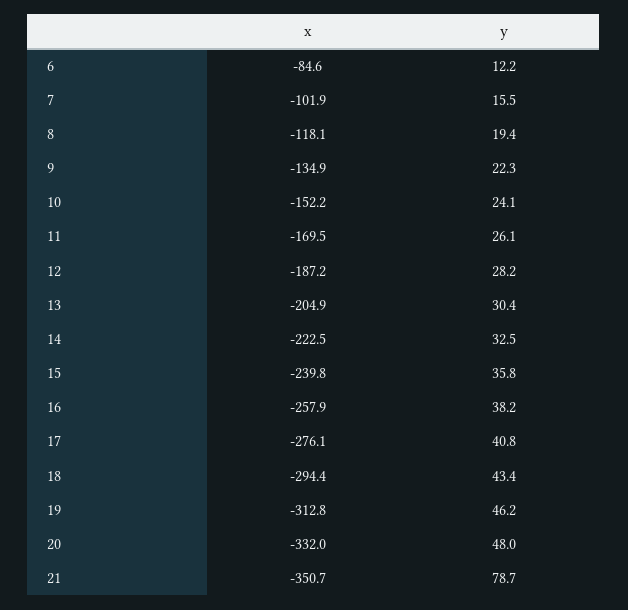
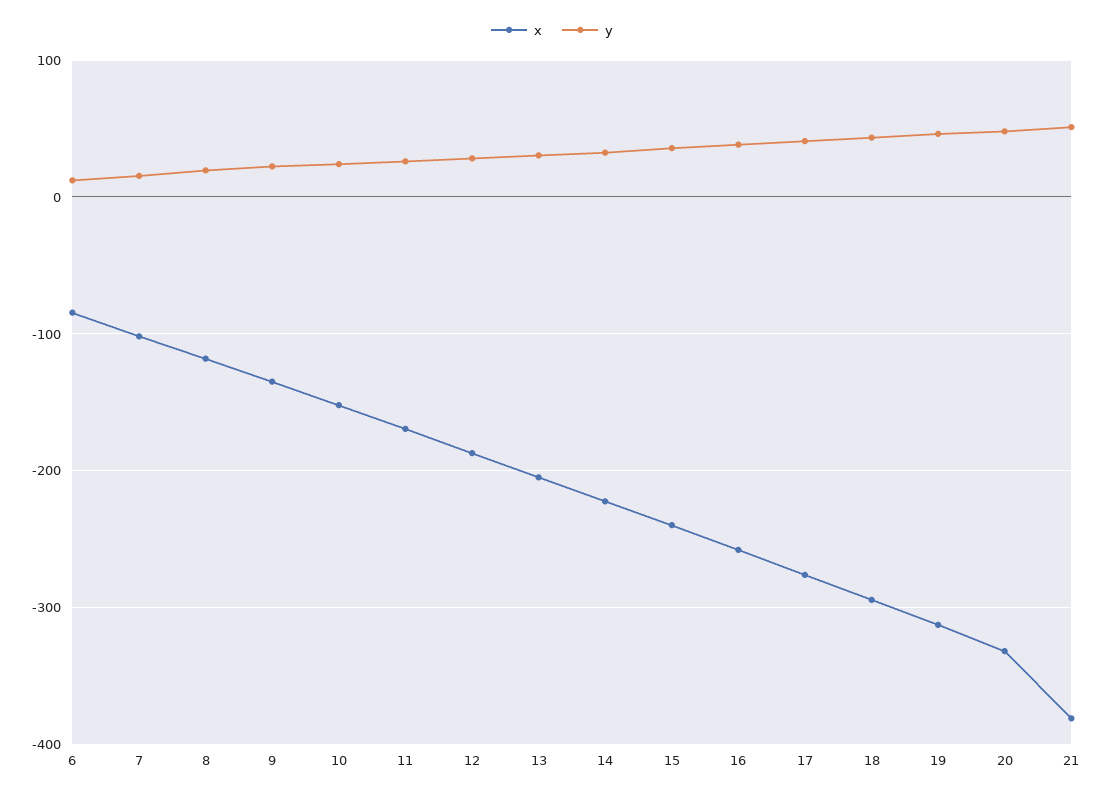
  {
    "x": {
      "6": -84.6,
      "7": -101.9,
      "8": -118.1,
      "9": -134.9,
      "10": -152.2,
      "11": -169.5,
      "12": -187.2,
      "13": -204.9,
      "14": -222.5,
      "15": -239.8,
      "16": -257.9,
      "17": -276.1,
      "18": -294.4,
      "19": -312.8,
      "20": -332,
-     "21": -350.7
+     "21": -380
    },
    "y": {
      "6": 12.2,
      "7": 15.5,
      "8": 19.4,
      "9": 22.3,
      "10": 24.1,
      "11": 26.1,
      "12": 28.2,
      "13": 30.4,
      "14": 32.5,
      "15": 35.8,
      "16": 38.2,
      "17": 40.8,
      "18": 43.4,
      "19": 46.2,
      "20": 48,
-     "21": 78.7
+     "21": 50
    }
  }

